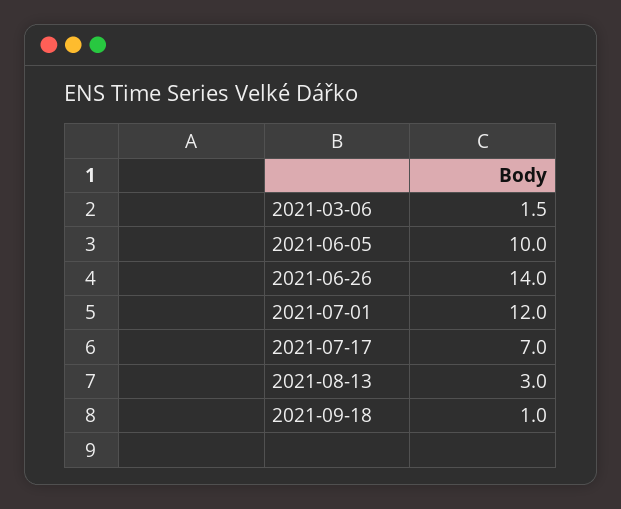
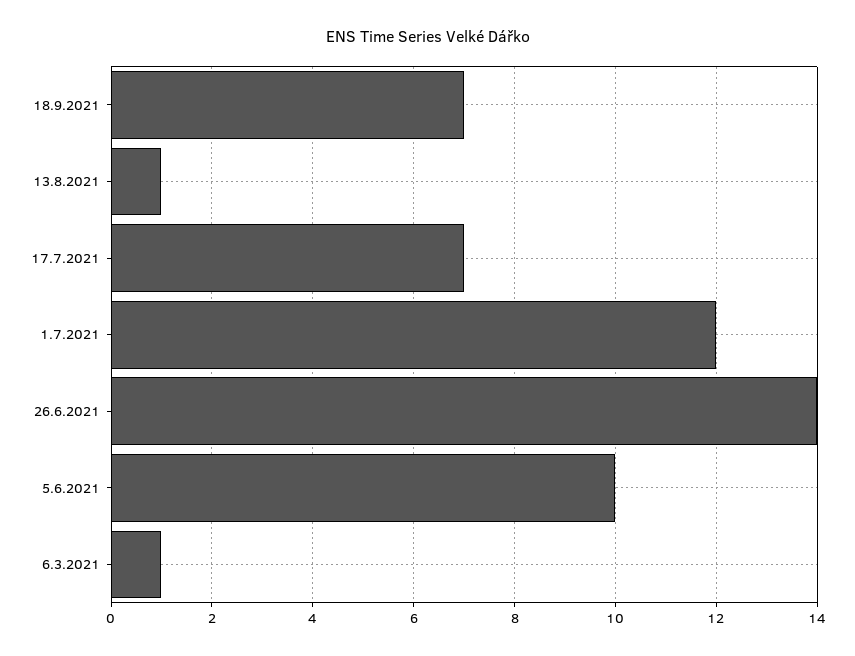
  {
-   "2021-03-06": 1.5,
+   "2021-03-06": 1,
    "2021-06-05": 10,
    "2021-06-26": 14,
    "2021-07-01": 12,
    "2021-07-17": 7,
-   "2021-08-13": 3,
+   "2021-08-13": 1,
-   "2021-09-18": 1
+   "2021-09-18": 7
  }

